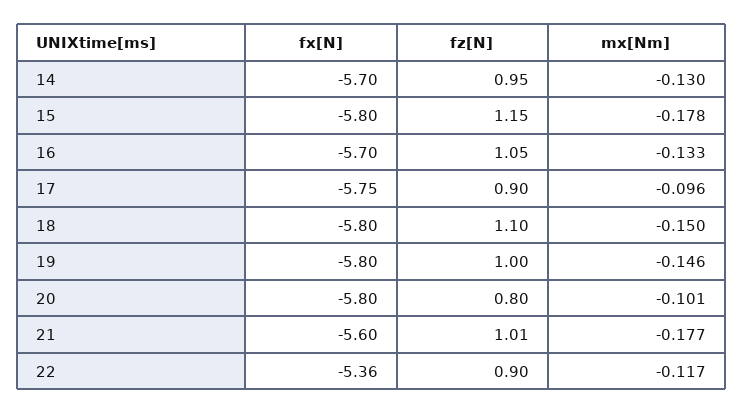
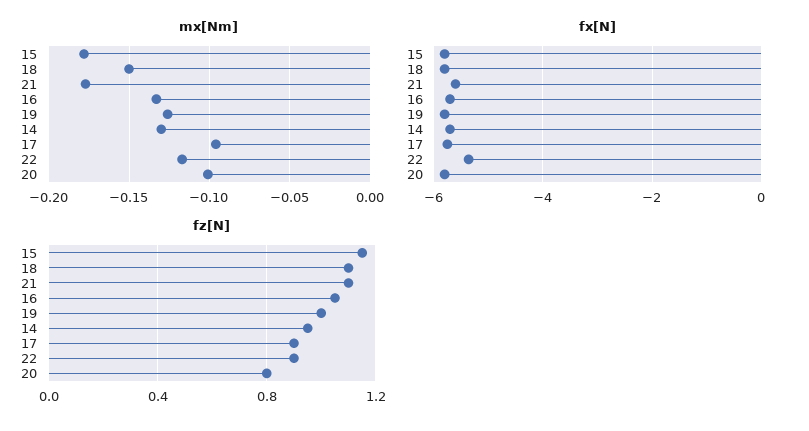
  {
    "fx[N]": {
      "14": -5.7,
      "15": -5.8,
      "16": -5.7,
      "17": -5.75,
      "18": -5.8,
      "19": -5.8,
      "20": -5.8,
      "21": -5.6,
      "22": -5.36
    },
    "fz[N]": {
      "14": 0.95,
      "15": 1.15,
      "16": 1.05,
      "17": 0.9,
      "18": 1.1,
      "19": 1,
      "20": 0.8,
-     "21": 1.01,
+     "21": 1.1,
      "22": 0.9
    },
    "mx[Nm]": {
      "14": -0.13,
      "15": -0.178,
      "16": -0.133,
      "17": -0.096,
      "18": -0.15,
-     "19": -0.146,
+     "19": -0.125,
      "20": -0.101,
      "21": -0.177,
      "22": -0.117
    }
  }

